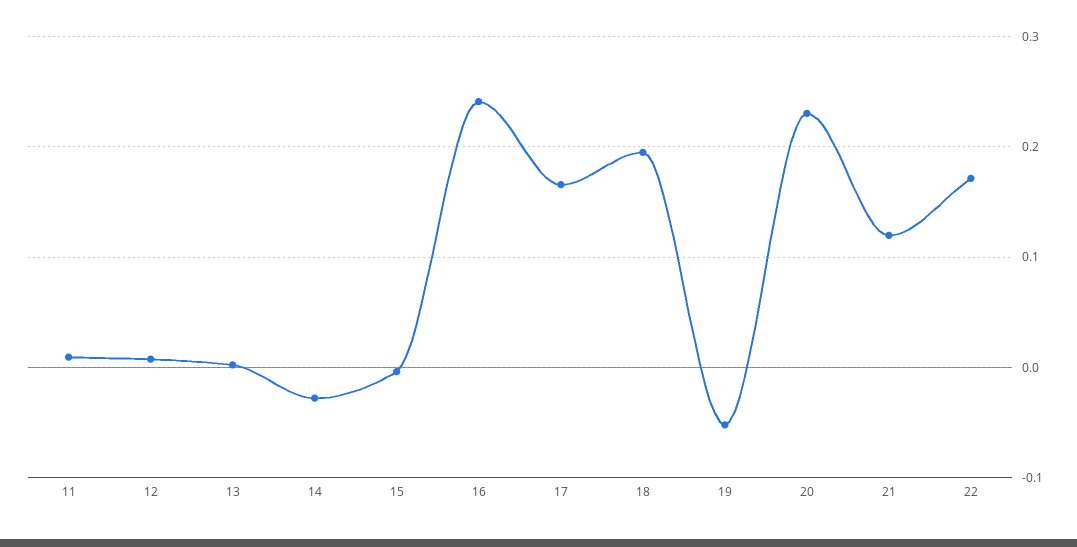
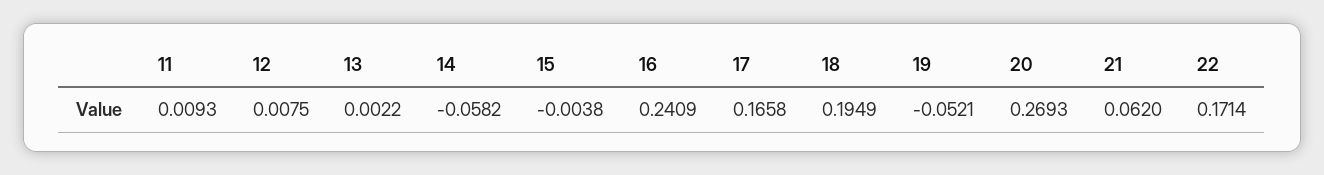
  {
    "11": 0.0093,
    "12": 0.0075,
    "13": 0.0022,
-   "14": -0.03,
+   "14": -0.0582,
    "15": -0.0038,
    "16": 0.2409,
    "17": 0.1658,
    "18": 0.1949,
    "19": -0.0521,
-   "20": 0.23,
+   "20": 0.2693,
-   "21": 0.12,
+   "21": 0.062,
    "22": 0.1714
  }

